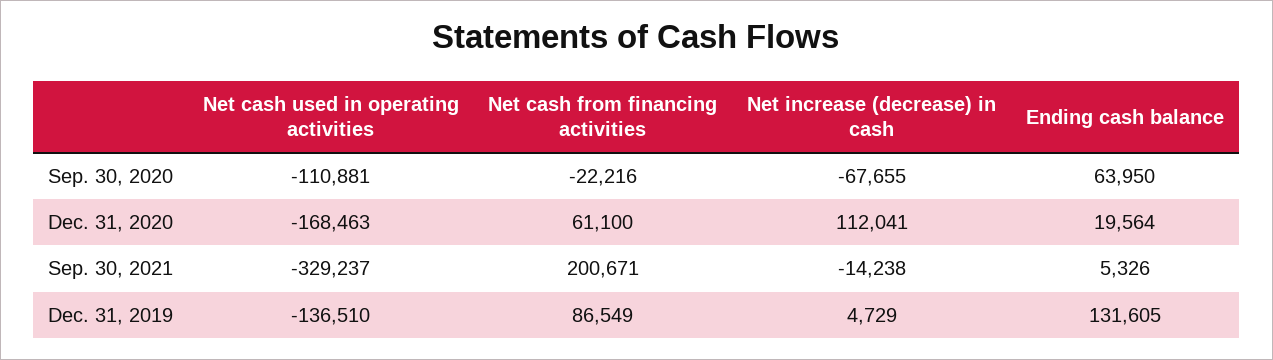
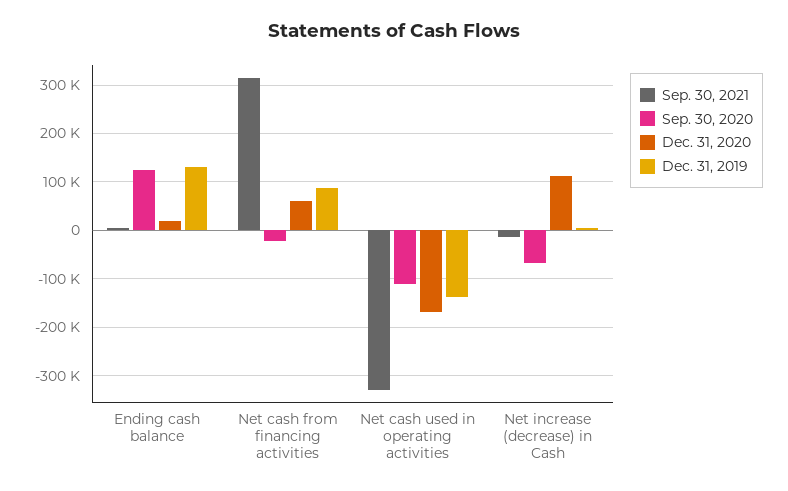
  {
    "Sep. 30, 2020": {
      "Net cash used in operating activities": -110881,
      "Net cash from financing activities": -22216,
      "Net increase (decrease) in cash": -67655,
-     "Ending cash balance": 63950
+     "Ending cash balance": 120000
    },
    "Dec. 31, 2020": {
      "Net cash used in operating activities": -168463,
      "Net cash from financing activities": 61100,
      "Net increase (decrease) in cash": 112041,
      "Ending cash balance": 19564
    },
    "Sep. 30, 2021": {
      "Net cash used in operating activities": -329237,
-     "Net cash from financing activities": 200671,
+     "Net cash from financing activities": 320000,
      "Net increase (decrease) in cash": -14238,
      "Ending cash balance": 5326
    },
    "Dec. 31, 2019": {
      "Net cash used in operating activities": -136510,
      "Net cash from financing activities": 86549,
      "Net increase (decrease) in cash": 4729,
      "Ending cash balance": 131605
    }
  }

